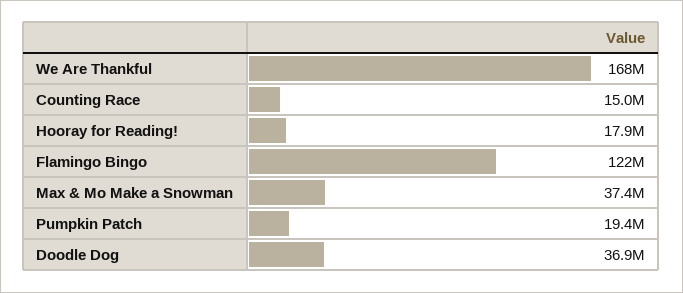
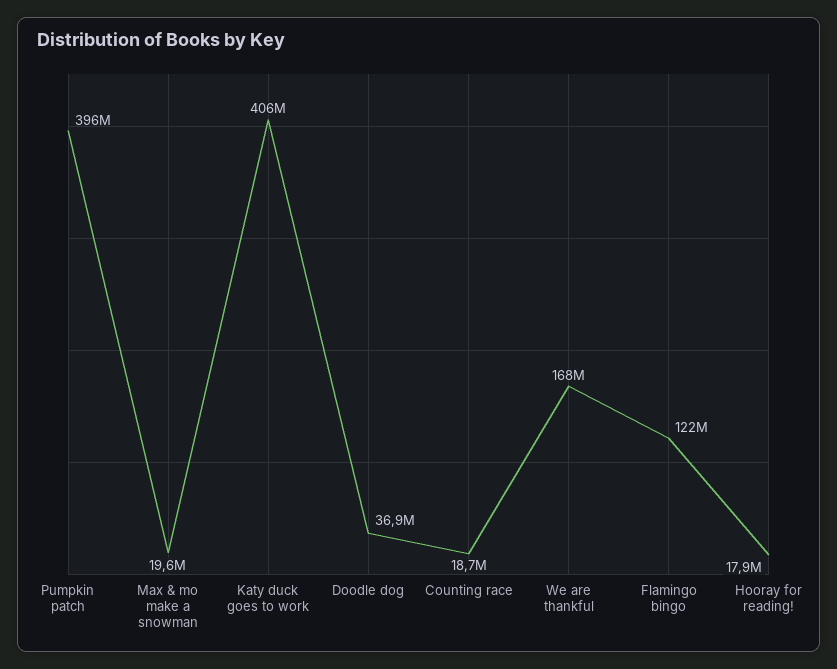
  {
    "We Are Thankful": 168000000,
-   "Counting Race": 15000000,
+   "Counting Race": 18700000,
    "Hooray for Reading!": 17900000,
    "Flamingo Bingo": 122000000,
-   "Max & Mo Make a Snowman": 37400000,
+   "Max & Mo Make a Snowman": 19600000,
-   "Pumpkin Patch": 19400000,
+   "Pumpkin Patch": 396000000,
-   "Doodle Dog": 36900000
+   "Doodle Dog": 36900000,
+   "Katy duck goes to work": 406000000
  }

